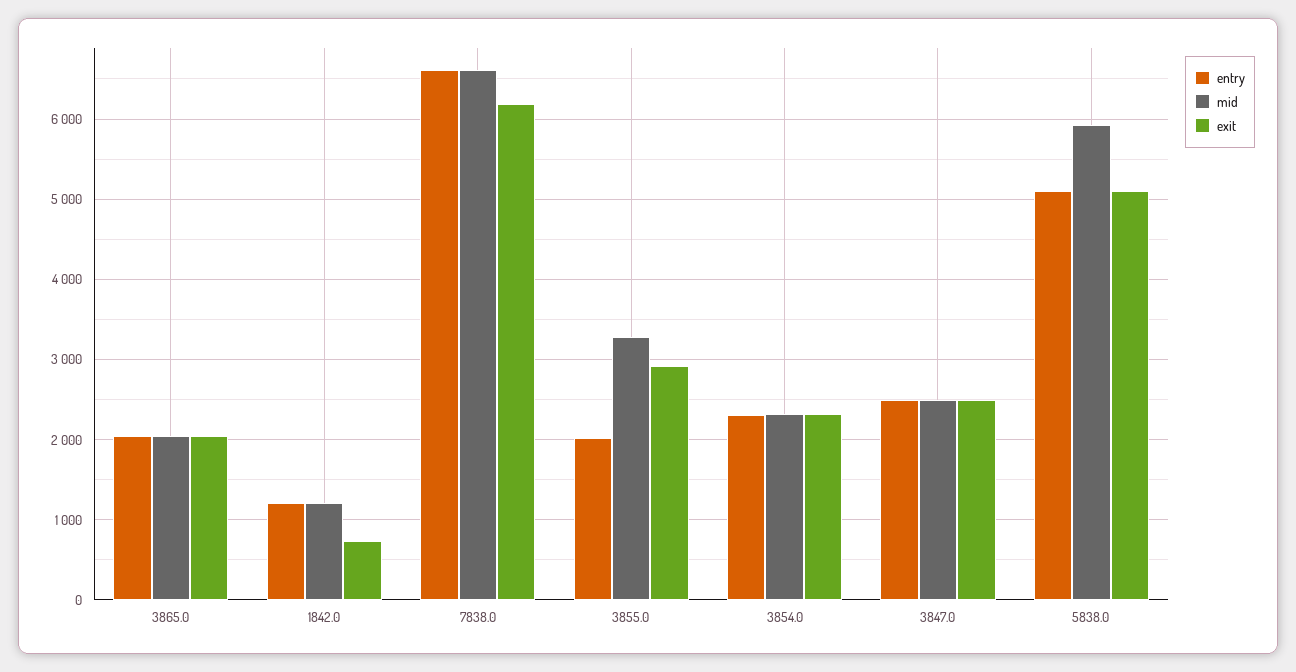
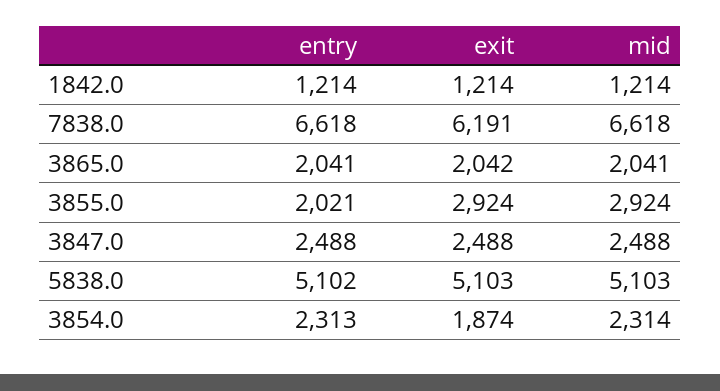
  {
    "entry": {
      "3865.0": 2041,
      "1842.0": 1214,
      "7838.0": 6618,
      "3855.0": 2021,
      "3854.0": 2313,
      "3847.0": 2488,
      "5838.0": 5102
    },
    "mid": {
      "3865.0": 2041,
      "1842.0": 1214,
      "7838.0": 6618,
-     "3855.0": 3300,
+     "3855.0": 2924,
      "3854.0": 2314,
      "3847.0": 2488,
-     "5838.0": 5900
+     "5838.0": 5103
    },
    "exit": {
      "3865.0": 2042,
-     "1842.0": 700,
+     "1842.0": 1214,
      "7838.0": 6191,
      "3855.0": 2924,
-     "3854.0": 2300,
+     "3854.0": 1874,
      "3847.0": 2488,
      "5838.0": 5103
    }
  }

